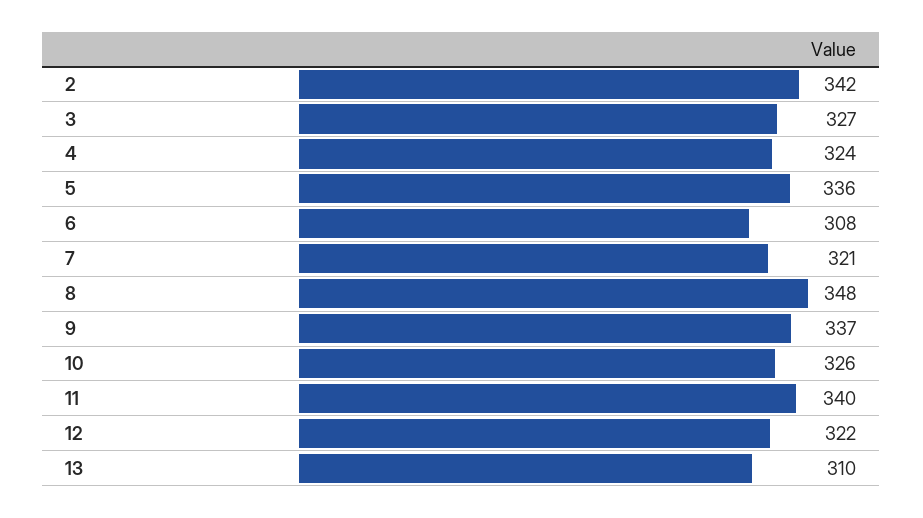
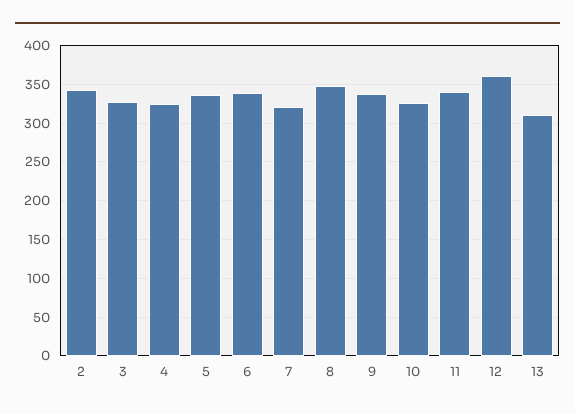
  {
    "2": 342,
    "3": 327,
    "4": 324,
    "5": 336,
-   "6": 308,
+   "6": 340,
    "7": 321,
    "8": 348,
    "9": 337,
    "10": 326,
    "11": 340,
-   "12": 322,
+   "12": 360,
    "13": 310
  }

